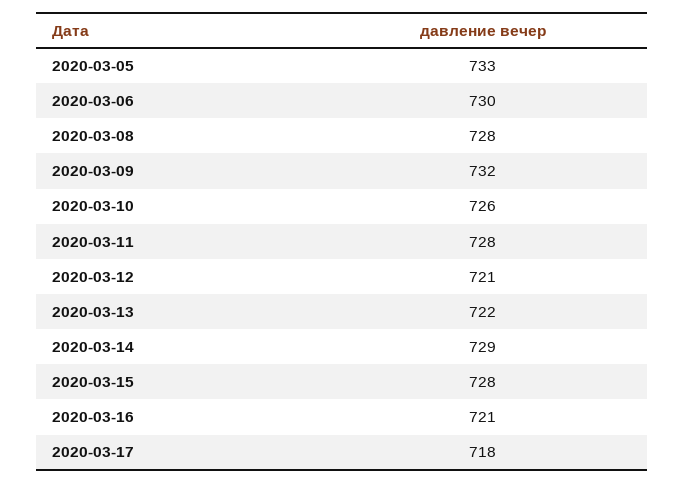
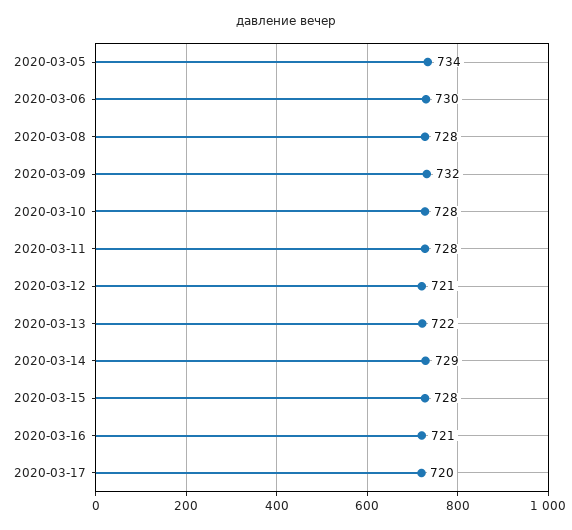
  {
-   "2020-03-05": 733,
+   "2020-03-05": 734,
    "2020-03-06": 730,
    "2020-03-08": 728,
    "2020-03-09": 732,
-   "2020-03-10": 726,
+   "2020-03-10": 728,
    "2020-03-11": 728,
    "2020-03-12": 721,
    "2020-03-13": 722,
    "2020-03-14": 729,
    "2020-03-15": 728,
    "2020-03-16": 721,
-   "2020-03-17": 718
+   "2020-03-17": 720
  }

